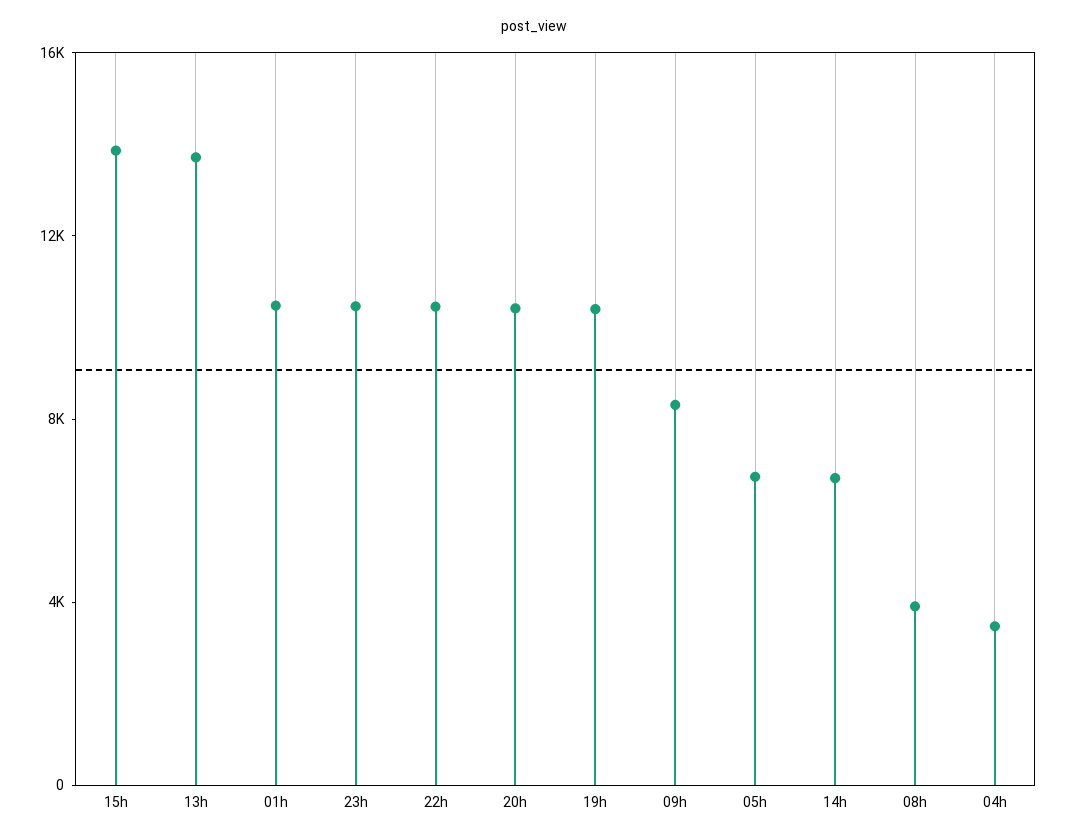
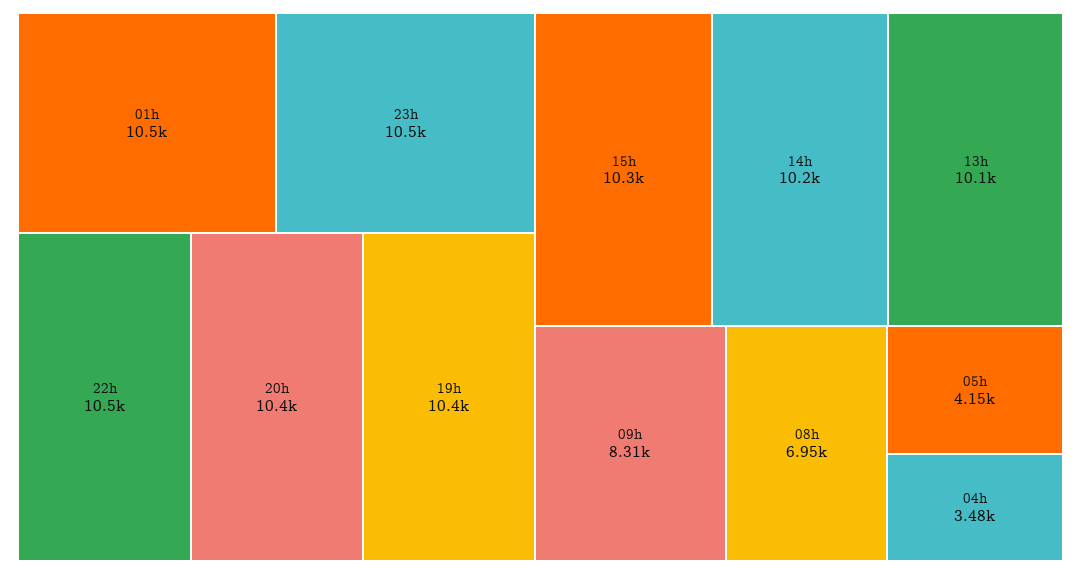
  {
-   "15h": 14000,
+   "15h": 10300,
-   "13h": 14000,
+   "13h": 10100,
    "01h": 10500,
    "23h": 10500,
    "22h": 10500,
    "20h": 10400,
    "19h": 10400,
    "09h": 8310,
-   "05h": 7000,
+   "05h": 4150,
-   "14h": 7000,
+   "14h": 10200,
-   "08h": 4000,
+   "08h": 6950,
    "04h": 3480
  }

